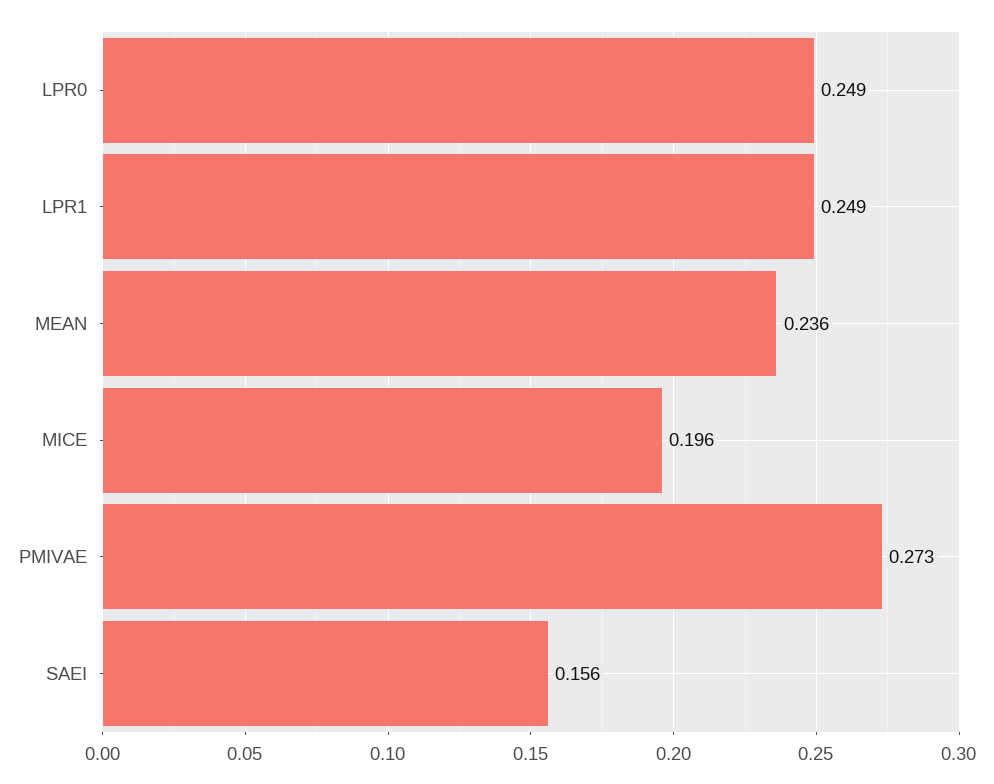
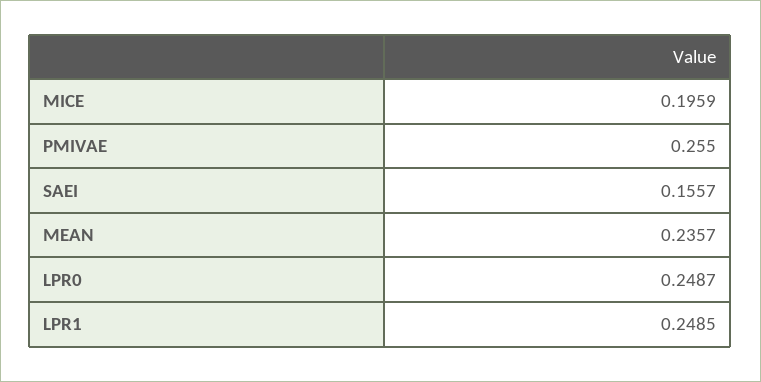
  {
    "LPR0": 0.2487,
    "LPR1": 0.2485,
    "MEAN": 0.2357,
    "MICE": 0.1959,
-   "PMIVAE": 0.273,
+   "PMIVAE": 0.255,
    "SAEI": 0.1557
  }

